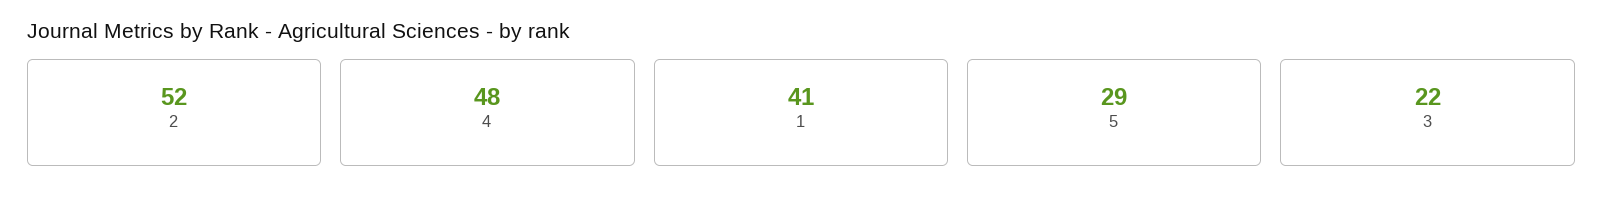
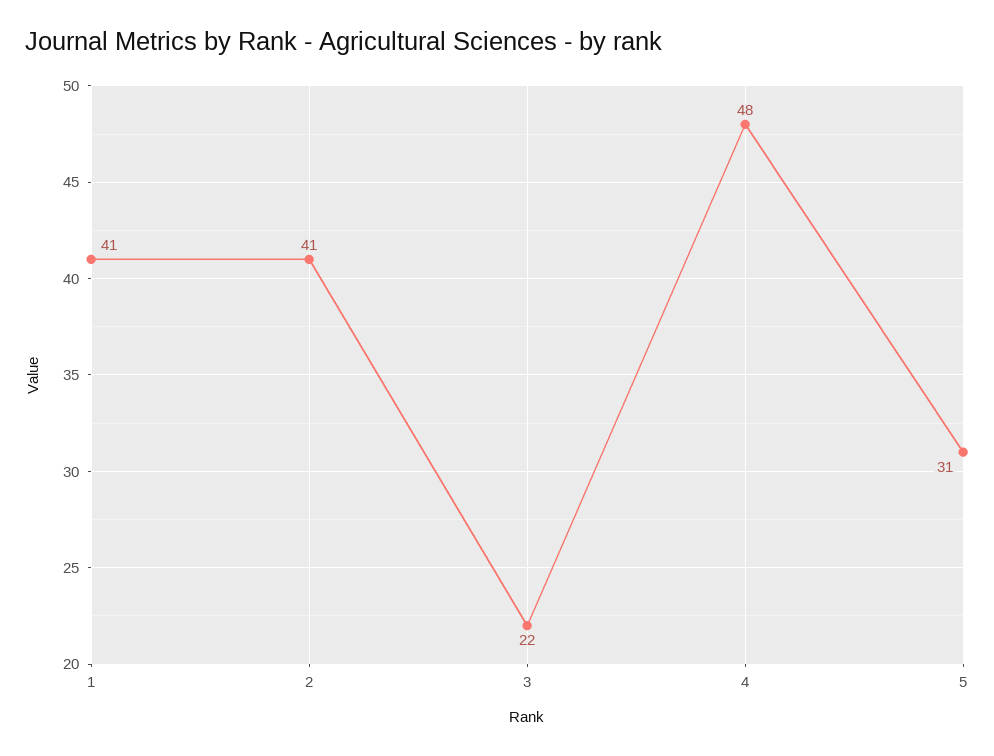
  {
-   "2": 52,
+   "2": 41,
    "4": 48,
    "1": 41,
-   "5": 29,
+   "5": 31,
    "3": 22
  }

